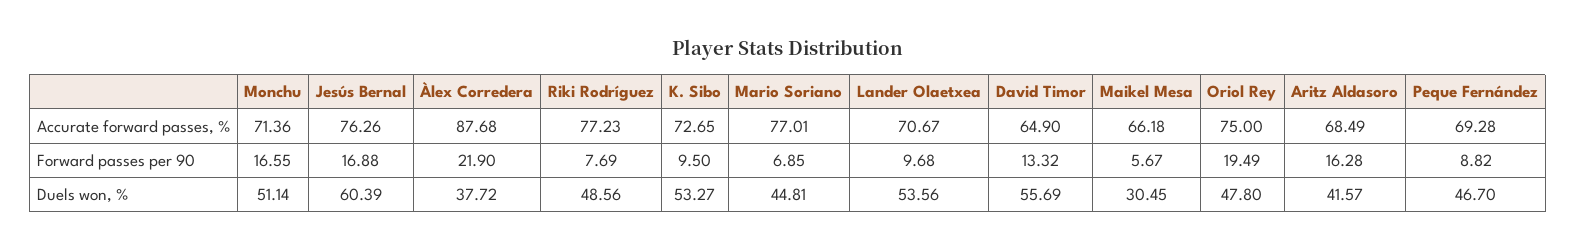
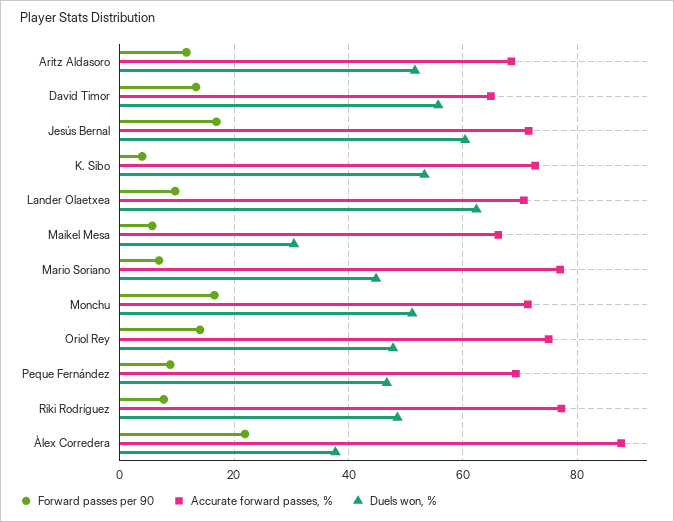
  {
    "Accurate forward passes, %": {
      "Monchu": 71.36,
-     "Jesús Bernal": 76.26,
+     "Jesús Bernal": 72,
      "Àlex Corredera": 87.68,
      "Riki Rodríguez": 77.23,
      "K. Sibo": 72.65,
      "Mario Soriano": 77.01,
      "Lander Olaetxea": 70.67,
      "David Timor": 64.9,
      "Maikel Mesa": 66.18,
      "Oriol Rey": 75,
      "Aritz Aldasoro": 68.49,
      "Peque Fernández": 69.28
    },
    "Forward passes per 90": {
      "Monchu": 16.55,
      "Jesús Bernal": 16.88,
      "Àlex Corredera": 21.9,
      "Riki Rodríguez": 7.69,
-     "K. Sibo": 9.5,
+     "K. Sibo": 4,
      "Mario Soriano": 6.85,
      "Lander Olaetxea": 9.68,
      "David Timor": 13.32,
      "Maikel Mesa": 5.67,
-     "Oriol Rey": 19.49,
+     "Oriol Rey": 14,
-     "Aritz Aldasoro": 16.28,
+     "Aritz Aldasoro": 12,
      "Peque Fernández": 8.82
    },
    "Duels won, %": {
      "Monchu": 51.14,
      "Jesús Bernal": 60.39,
      "Àlex Corredera": 37.72,
      "Riki Rodríguez": 48.56,
      "K. Sibo": 53.27,
      "Mario Soriano": 44.81,
-     "Lander Olaetxea": 53.56,
+     "Lander Olaetxea": 62,
      "David Timor": 55.69,
      "Maikel Mesa": 30.45,
      "Oriol Rey": 47.8,
-     "Aritz Aldasoro": 41.57,
+     "Aritz Aldasoro": 52,
      "Peque Fernández": 46.7
    }
  }

